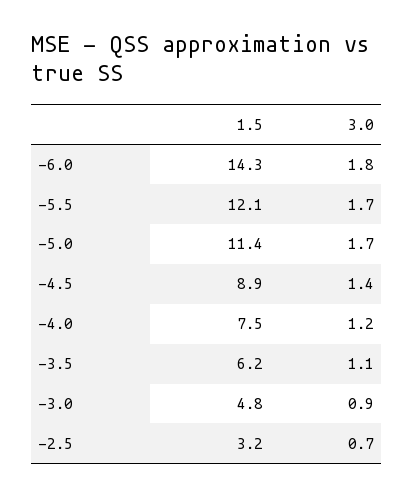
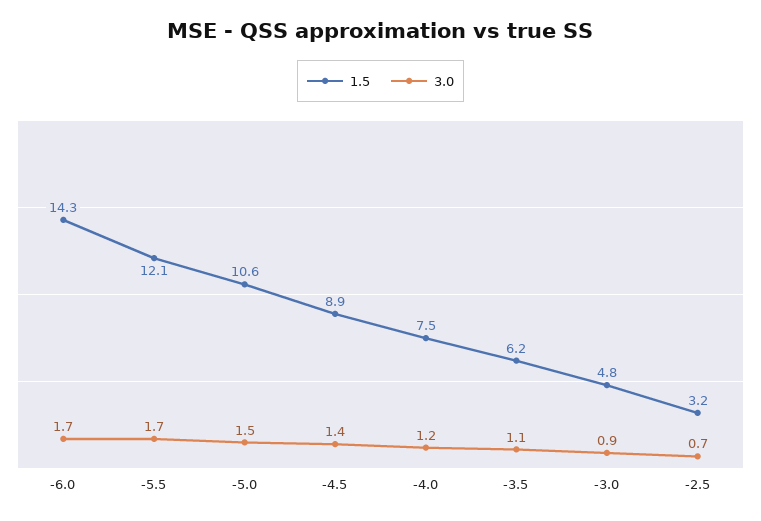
  {
    "1.5": {
      "-6.0": 14.3,
      "-5.5": 12.1,
-     "-5.0": 11.4,
+     "-5.0": 10.6,
      "-4.5": 8.9,
      "-4.0": 7.5,
      "-3.5": 6.2,
      "-3.0": 4.8,
      "-2.5": 3.2
    },
    "3.0": {
-     "-6.0": 1.8,
+     "-6.0": 1.7,
      "-5.5": 1.7,
-     "-5.0": 1.7,
+     "-5.0": 1.5,
      "-4.5": 1.4,
      "-4.0": 1.2,
      "-3.5": 1.1,
      "-3.0": 0.9,
      "-2.5": 0.7
    }
  }

